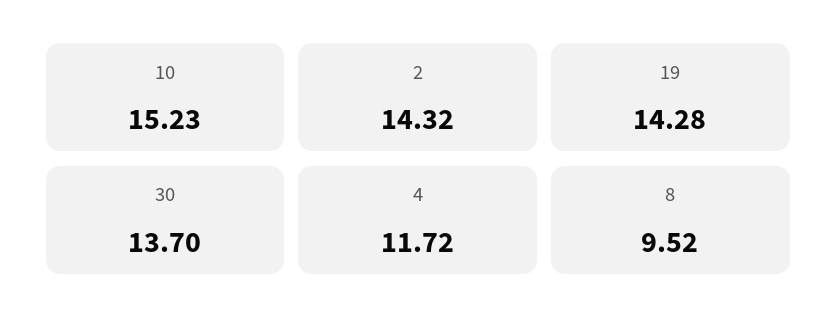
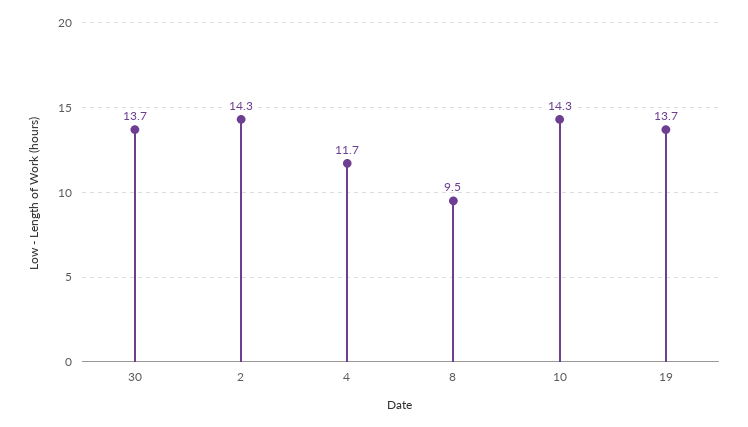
  {
-   "10": 15.23,
+   "10": 14.3,
    "2": 14.32,
-   "19": 14.28,
+   "19": 13.7,
    "30": 13.7,
    "4": 11.72,
    "8": 9.52
  }

